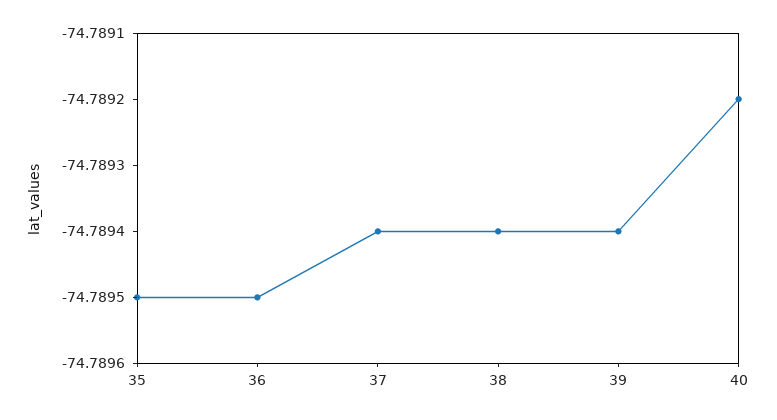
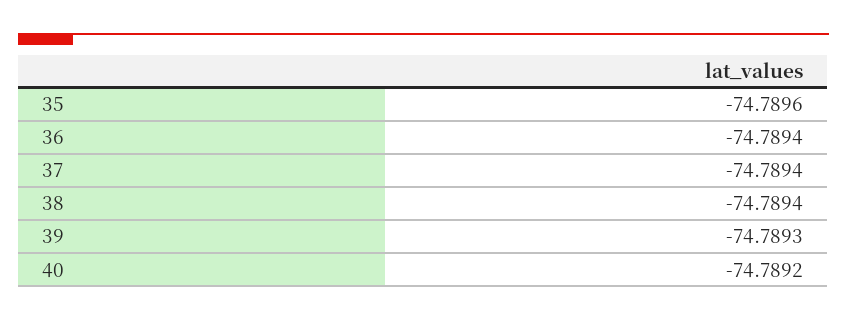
  {
-   "35": -74.7895,
+   "35": -74.7896,
-   "36": -74.7895,
+   "36": -74.7894,
    "37": -74.7894,
    "38": -74.7894,
-   "39": -74.7894,
+   "39": -74.7893,
    "40": -74.7892
  }

